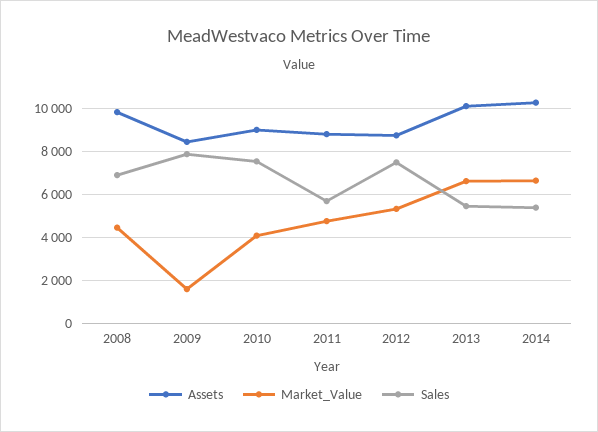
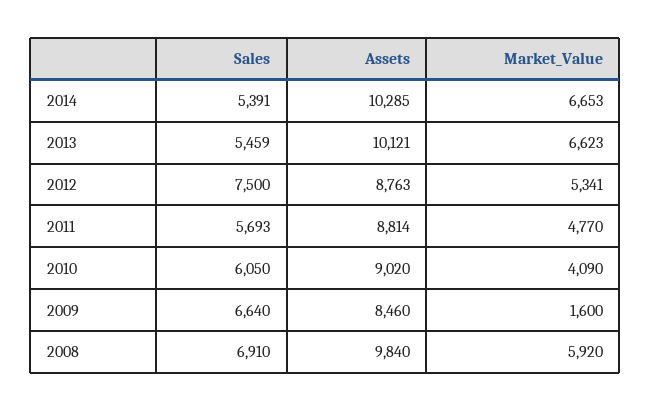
  {
    "Assets": {
      "2008": 9840,
      "2009": 8460,
      "2010": 9020,
      "2011": 8814,
      "2012": 8763,
      "2013": 10121,
      "2014": 10285
    },
    "Market_Value": {
-     "2008": 4500,
+     "2008": 5920,
      "2009": 1600,
      "2010": 4090,
      "2011": 4770,
      "2012": 5341,
      "2013": 6623,
      "2014": 6653
    },
    "Sales": {
      "2008": 6910,
-     "2009": 8000,
+     "2009": 6640,
-     "2010": 7500,
+     "2010": 6050,
      "2011": 5693,
      "2012": 7500,
      "2013": 5459,
      "2014": 5391
    }
  }

